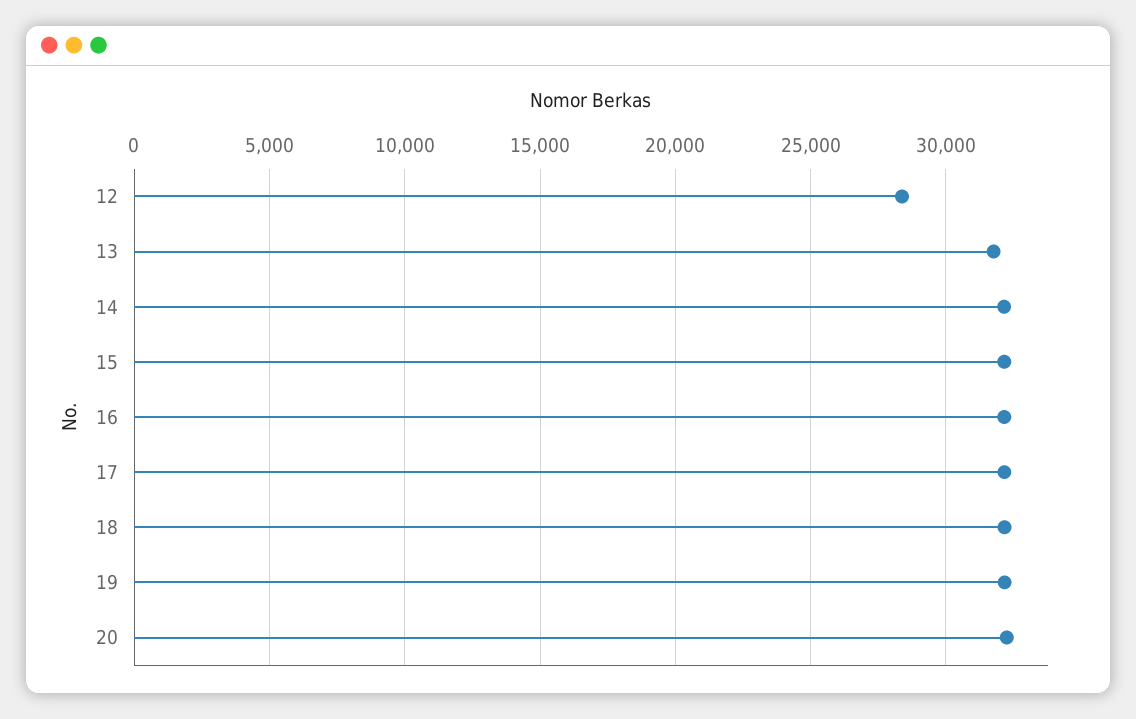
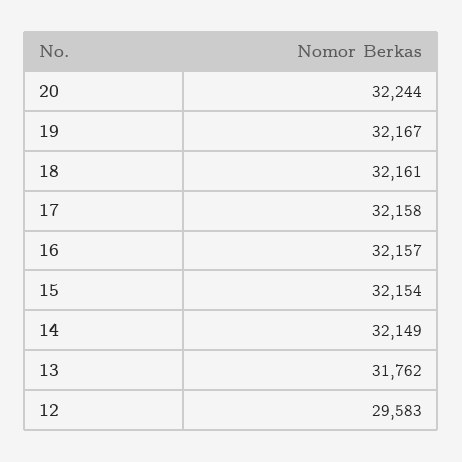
  {
-   "12": 28500,
+   "12": 29583,
    "13": 31762,
    "14": 32149,
    "15": 32154,
    "16": 32157,
    "17": 32158,
    "18": 32161,
    "19": 32167,
    "20": 32244
  }

